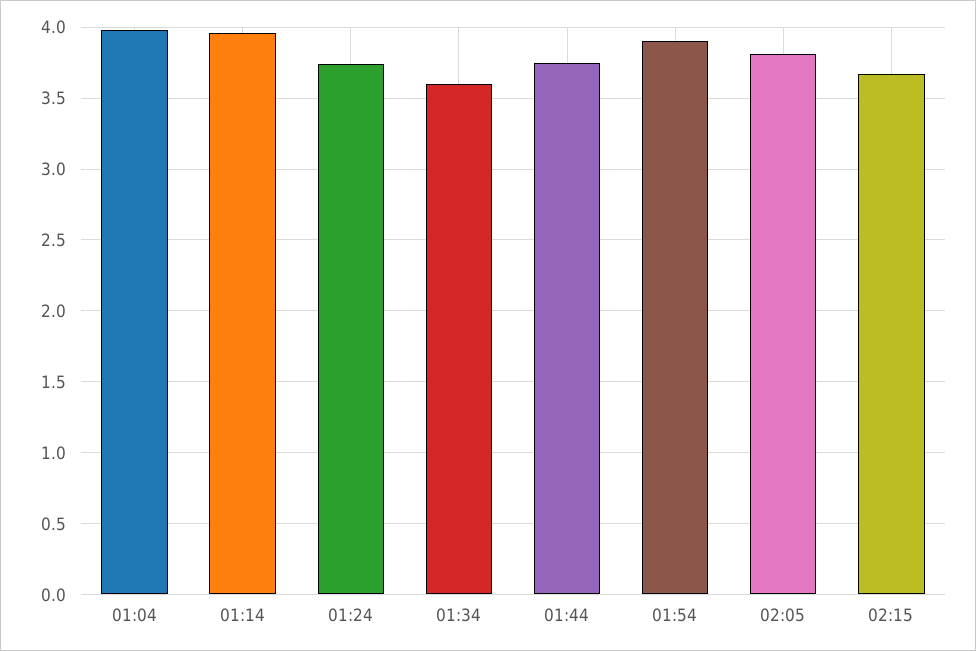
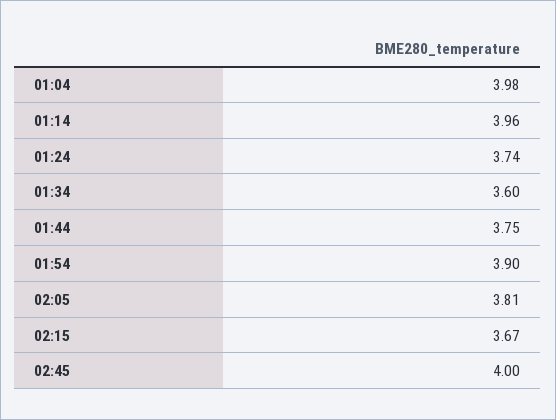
  {
    "01:04": 3.98,
    "01:14": 3.96,
    "01:24": 3.74,
    "01:34": 3.6,
    "01:44": 3.75,
    "01:54": 3.9,
    "02:05": 3.81,
-   "02:15": 3.67
+   "02:15": 3.67,
+   "02:45": 4
  }

